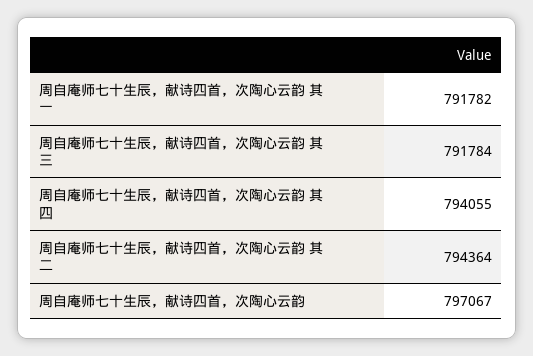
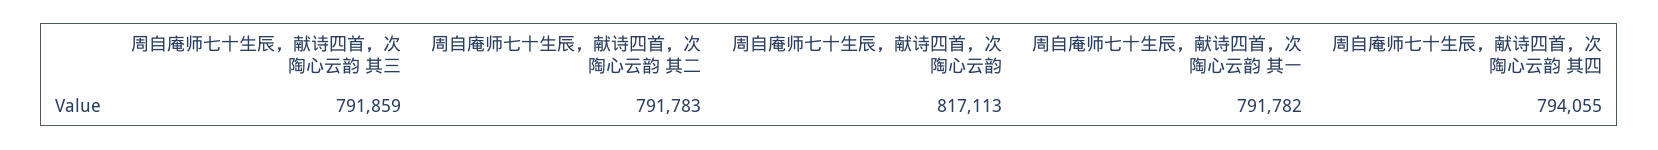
  {
    "周自庵师七十生辰，献诗四首，次陶心云韵 其一": 791782,
-   "周自庵师七十生辰，献诗四首，次陶心云韵 其三": 791784,
+   "周自庵师七十生辰，献诗四首，次陶心云韵 其三": 791859,
    "周自庵师七十生辰，献诗四首，次陶心云韵 其四": 794055,
-   "周自庵师七十生辰，献诗四首，次陶心云韵 其二": 794364,
+   "周自庵师七十生辰，献诗四首，次陶心云韵 其二": 791783,
-   "周自庵师七十生辰，献诗四首，次陶心云韵": 797067
+   "周自庵师七十生辰，献诗四首，次陶心云韵": 817113
  }

